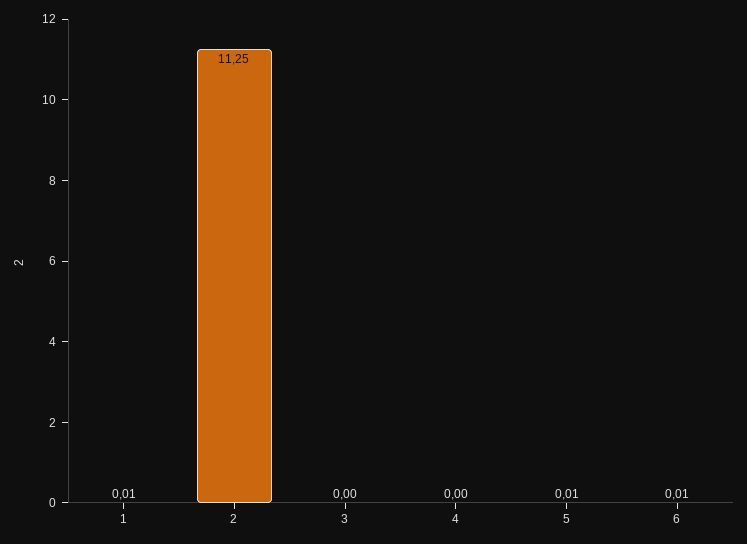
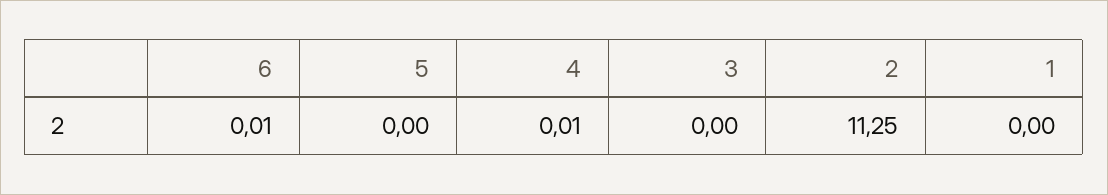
  {
-   "1": 0.01,
+   "1": 0,
    "2": 11.25,
    "3": 0,
-   "4": 0,
+   "4": 0.01,
-   "5": 0.01,
+   "5": 0,
    "6": 0.01
  }

